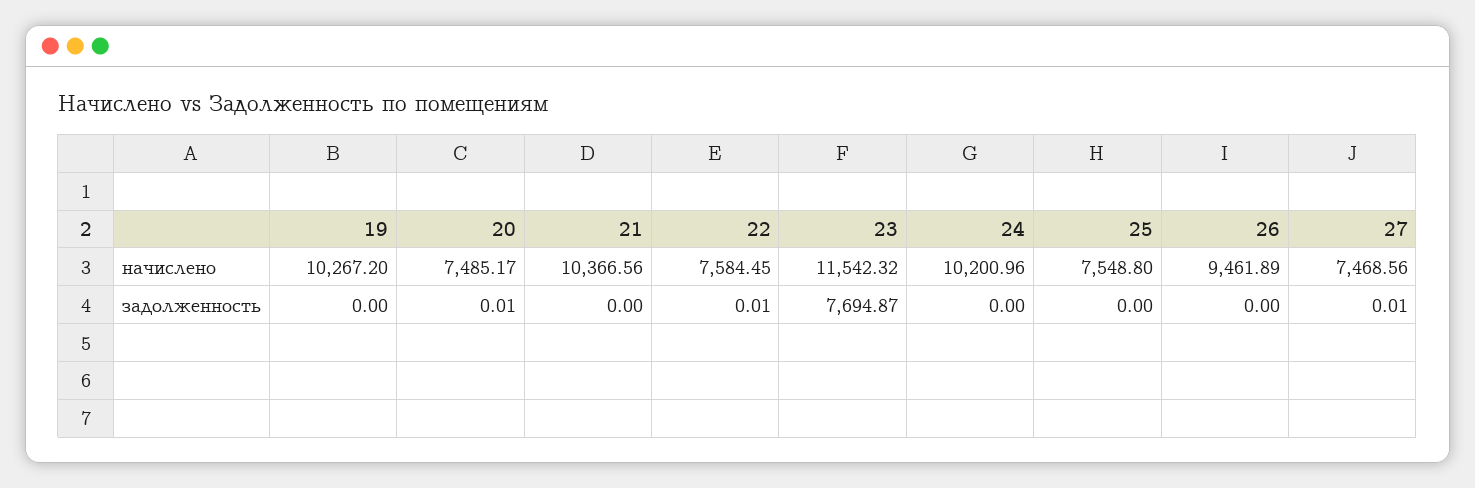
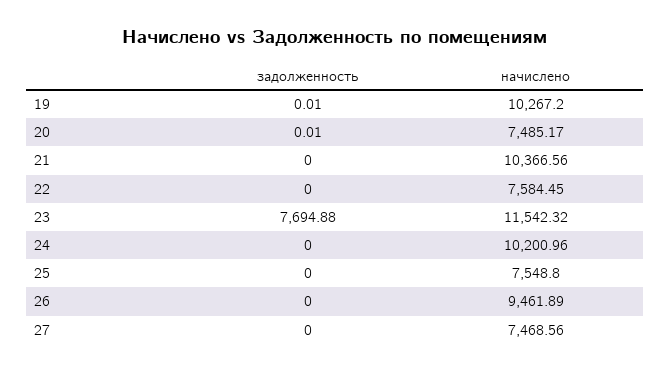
  {
    "19": {
      "начислено": 10267.2,
-     "задолженность": 0
+     "задолженность": 0.01
    },
    "20": {
      "начислено": 7485.17,
      "задолженность": 0.01
    },
    "21": {
      "начислено": 10366.56,
      "задолженность": 0
    },
    "22": {
      "начислено": 7584.45,
-     "задолженность": 0.01
+     "задолженность": 0
    },
    "23": {
      "начислено": 11542.32,
-     "задолженность": 7694.87
+     "задолженность": 7694.88
    },
    "24": {
      "начислено": 10200.96,
      "задолженность": 0
    },
    "25": {
      "начислено": 7548.8,
      "задолженность": 0
    },
    "26": {
      "начислено": 9461.89,
      "задолженность": 0
    },
    "27": {
      "начислено": 7468.56,
-     "задолженность": 0.01
+     "задолженность": 0
    }
  }

